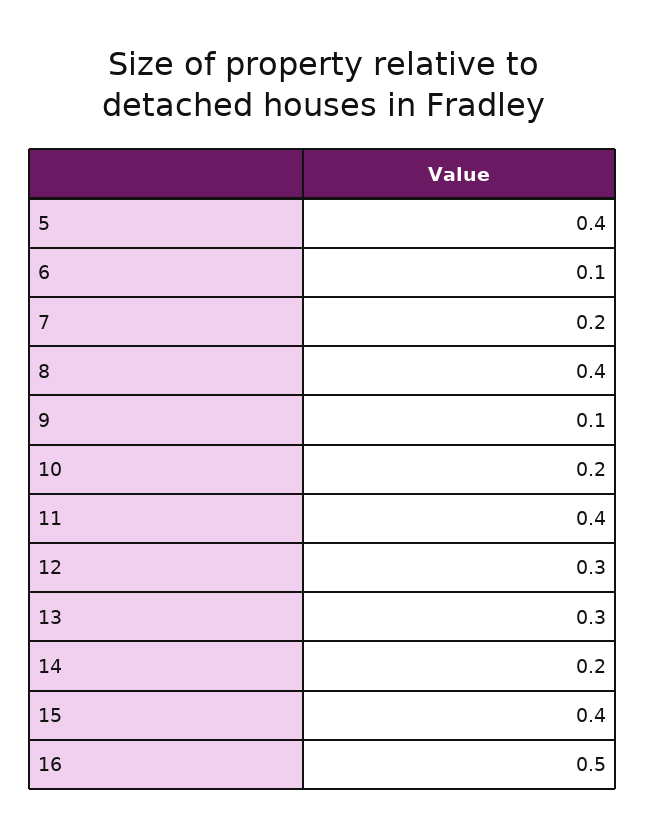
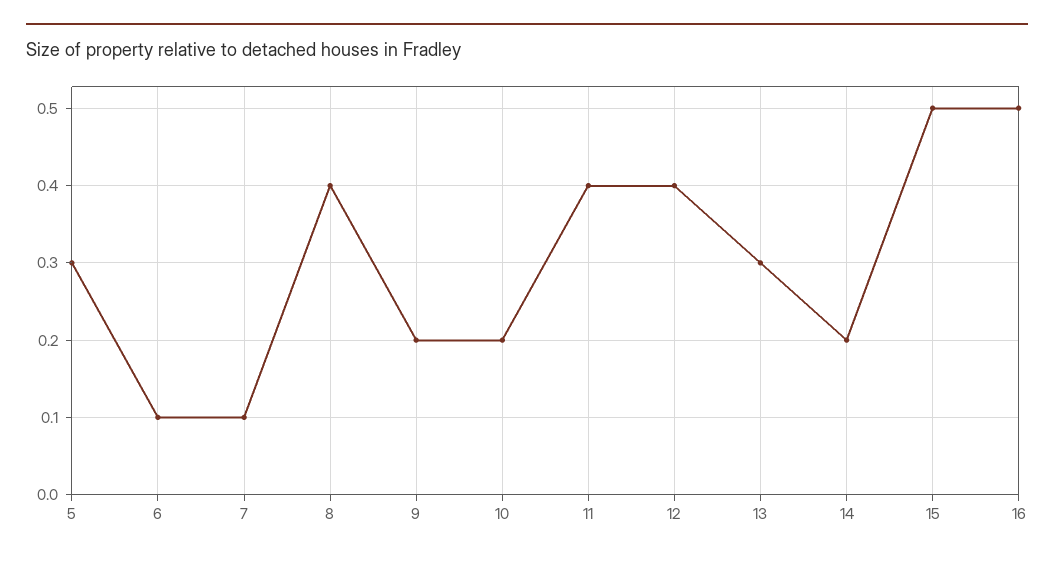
  {
-   "5": 0.4,
+   "5": 0.3,
    "6": 0.1,
-   "7": 0.2,
+   "7": 0.1,
    "8": 0.4,
-   "9": 0.1,
+   "9": 0.2,
    "10": 0.2,
    "11": 0.4,
-   "12": 0.3,
+   "12": 0.4,
    "13": 0.3,
    "14": 0.2,
-   "15": 0.4,
+   "15": 0.5,
    "16": 0.5
  }

